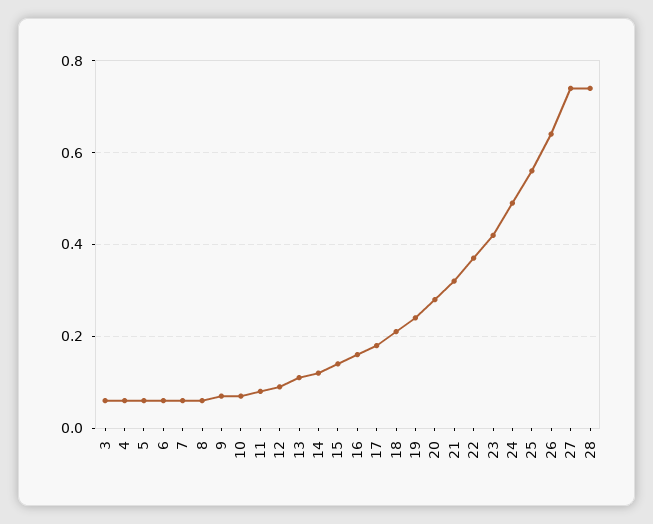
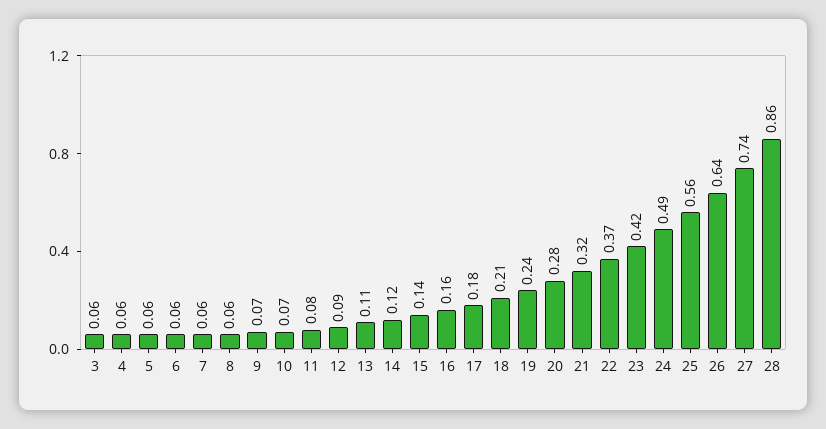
  {
    "3": 0.06,
    "4": 0.06,
    "5": 0.06,
    "6": 0.06,
    "7": 0.06,
    "8": 0.06,
    "9": 0.07,
    "10": 0.07,
    "11": 0.08,
    "12": 0.09,
    "13": 0.11,
    "14": 0.12,
    "15": 0.14,
    "16": 0.16,
    "17": 0.18,
    "18": 0.21,
    "19": 0.24,
    "20": 0.28,
    "21": 0.32,
    "22": 0.37,
    "23": 0.42,
    "24": 0.49,
    "25": 0.56,
    "26": 0.64,
    "27": 0.74,
-   "28": 0.75
+   "28": 0.86
  }

